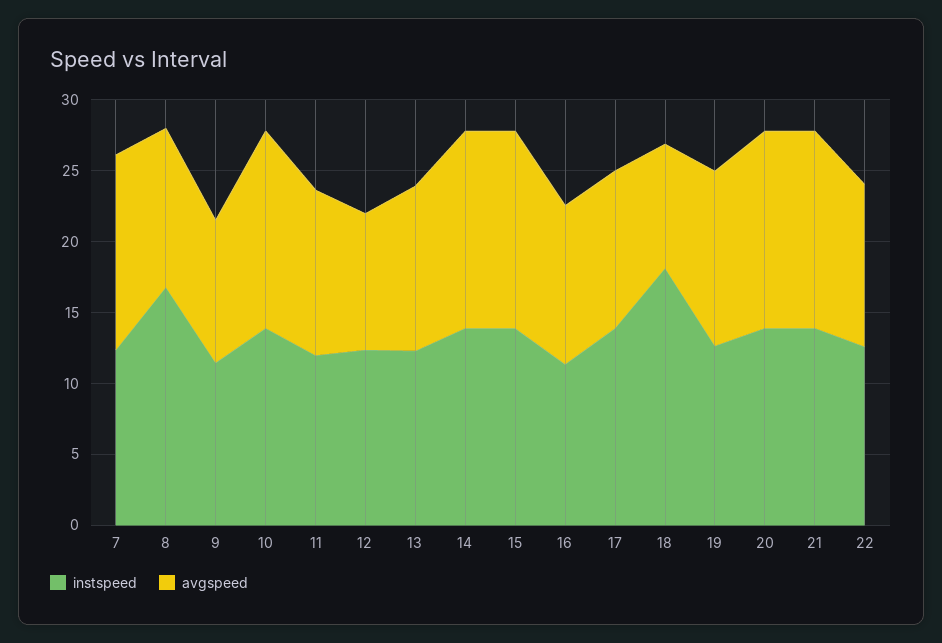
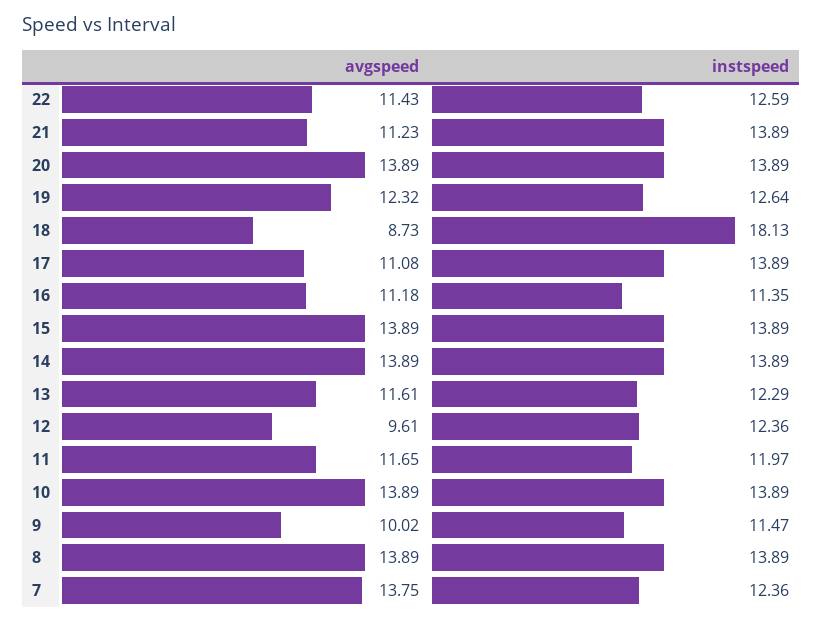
  {
    "instspeed": {
      "7": 12.36,
-     "8": 17,
+     "8": 13.89,
      "9": 11.47,
      "10": 13.89,
      "11": 11.97,
      "12": 12.36,
      "13": 12.29,
      "14": 13.89,
      "15": 13.89,
      "16": 11.35,
      "17": 13.89,
      "18": 18.13,
      "19": 12.64,
      "20": 13.89,
      "21": 13.89,
      "22": 12.59
    },
    "avgspeed": {
      "7": 13.75,
-     "8": 11,
+     "8": 13.89,
      "9": 10.02,
      "10": 13.89,
      "11": 11.65,
      "12": 9.61,
      "13": 11.61,
      "14": 13.89,
      "15": 13.89,
      "16": 11.18,
      "17": 11.08,
      "18": 8.73,
      "19": 12.32,
      "20": 13.89,
-     "21": 14,
+     "21": 11.23,
      "22": 11.43
    }
  }

